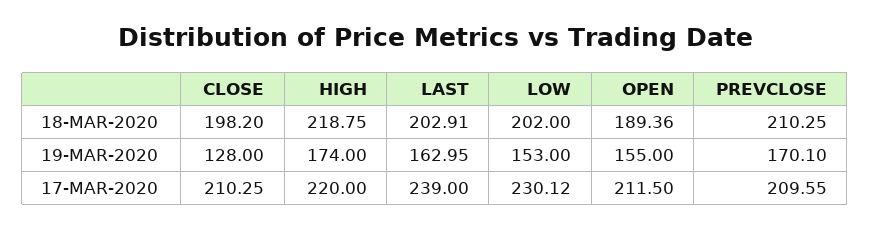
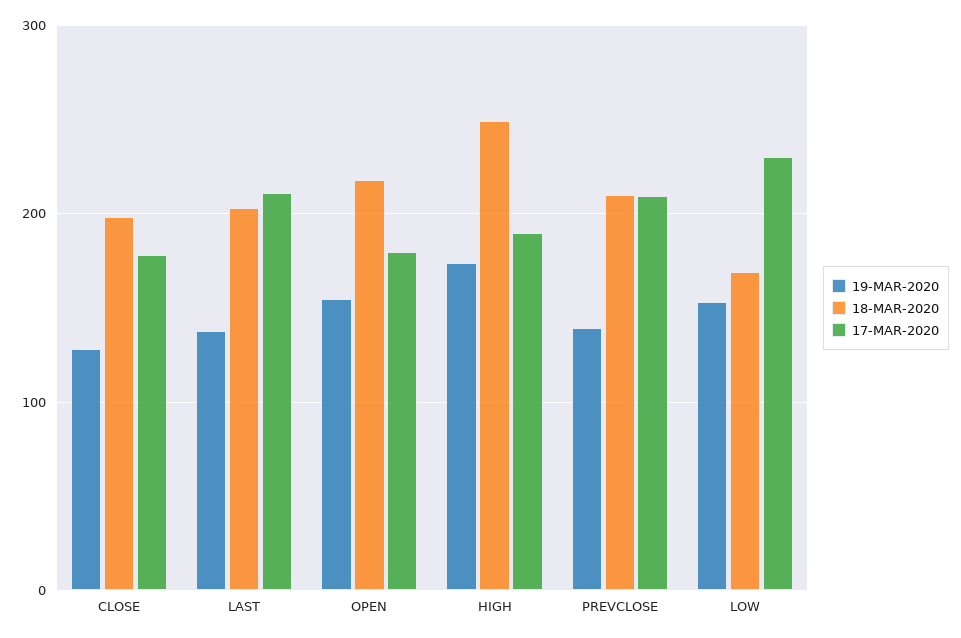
  {
    "18-MAR-2020": {
      "CLOSE": 198.2,
-     "HIGH": 218.75,
+     "HIGH": 250,
      "LAST": 202.91,
-     "LOW": 202,
+     "LOW": 170,
-     "OPEN": 189.36,
+     "OPEN": 220,
      "PREVCLOSE": 210.25
    },
    "19-MAR-2020": {
      "CLOSE": 128,
      "HIGH": 174,
-     "LAST": 162.95,
+     "LAST": 140,
      "LOW": 153,
      "OPEN": 155,
-     "PREVCLOSE": 170.1
+     "PREVCLOSE": 140
    },
    "17-MAR-2020": {
-     "CLOSE": 210.25,
+     "CLOSE": 180,
-     "HIGH": 220,
+     "HIGH": 190,
-     "LAST": 239,
+     "LAST": 210,
      "LOW": 230.12,
-     "OPEN": 211.5,
+     "OPEN": 180,
      "PREVCLOSE": 209.55
    }
  }

